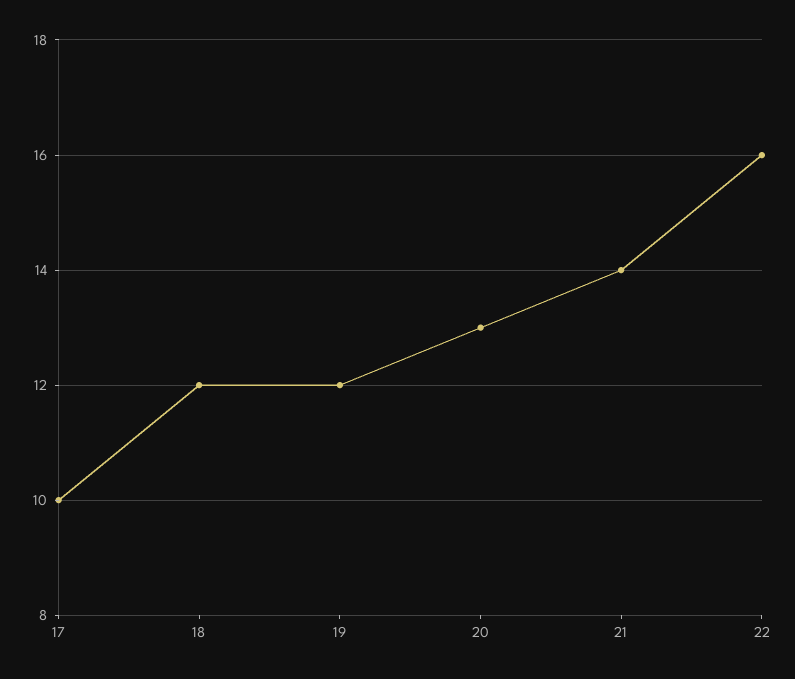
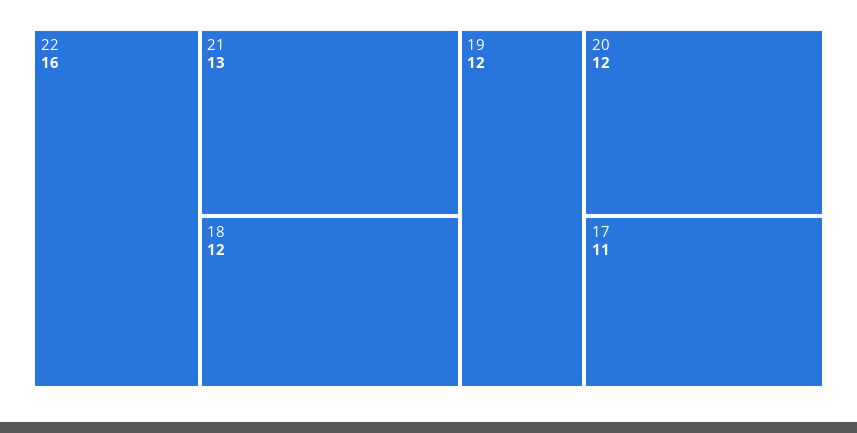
  {
-   "17": 10,
+   "17": 11,
    "18": 12,
    "19": 12,
-   "20": 13,
+   "20": 12,
-   "21": 14,
+   "21": 13,
    "22": 16
  }

